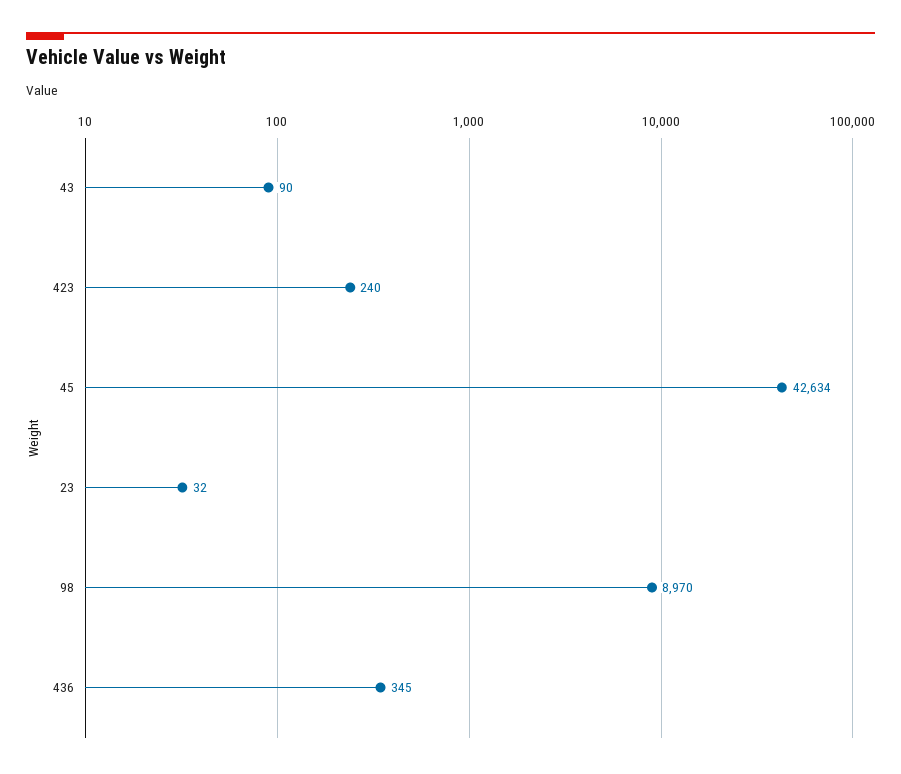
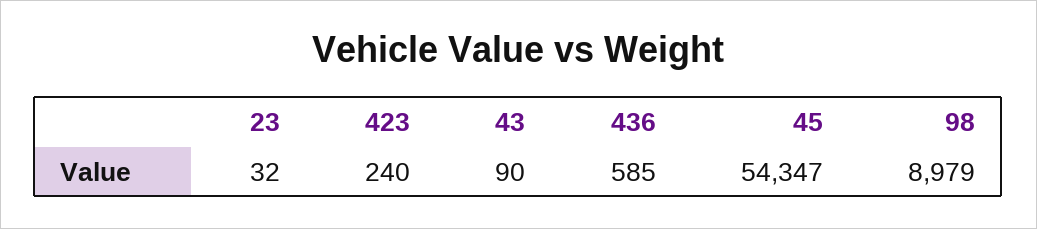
  {
    "43": 90,
    "423": 240,
-   "45": 42634,
+   "45": 54347,
    "23": 32,
-   "98": 8970,
+   "98": 8979,
-   "436": 345
+   "436": 585
  }

